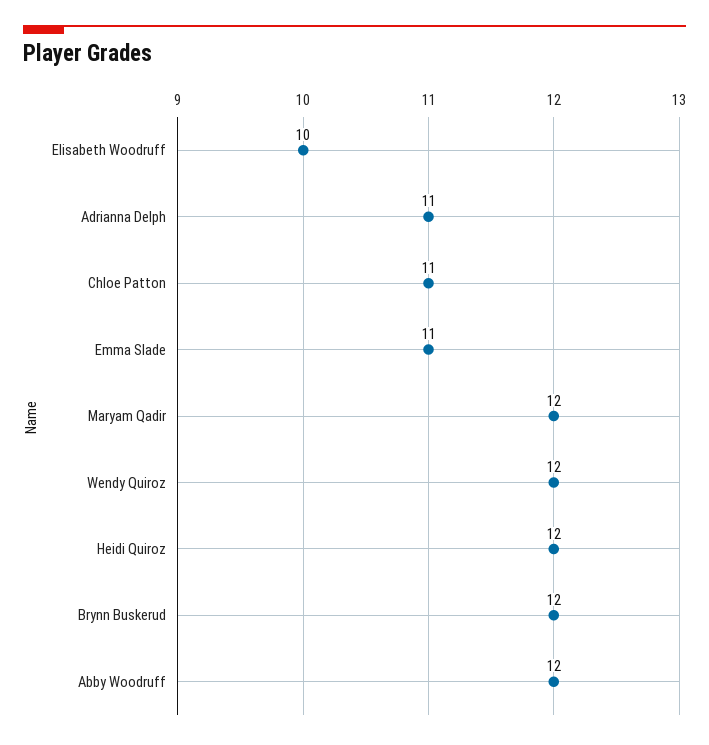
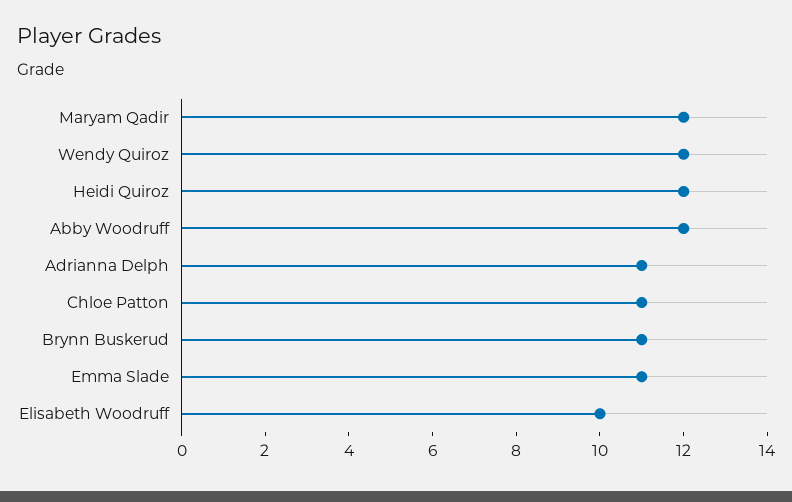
  {
    "Elisabeth Woodruff": 10,
    "Adrianna Delph": 11,
    "Chloe Patton": 11,
    "Emma Slade": 11,
    "Maryam Qadir": 12,
    "Wendy Quiroz": 12,
    "Heidi Quiroz": 12,
-   "Brynn Buskerud": 12,
+   "Brynn Buskerud": 11,
    "Abby Woodruff": 12
  }

